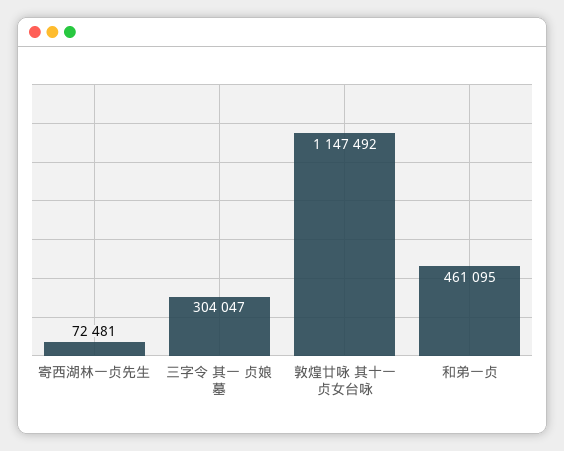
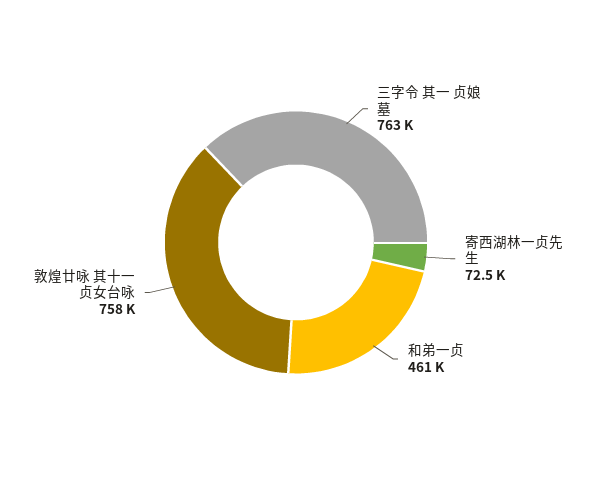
  {
    "寄西湖林一贞先生": 72481,
-   "三字令 其一 贞娘墓": 304047,
+   "三字令 其一 贞娘墓": 763000,
-   "敦煌廿咏 其十一 贞女台咏": 1147492,
+   "敦煌廿咏 其十一 贞女台咏": 758000,
    "和弟一贞": 461095
  }

